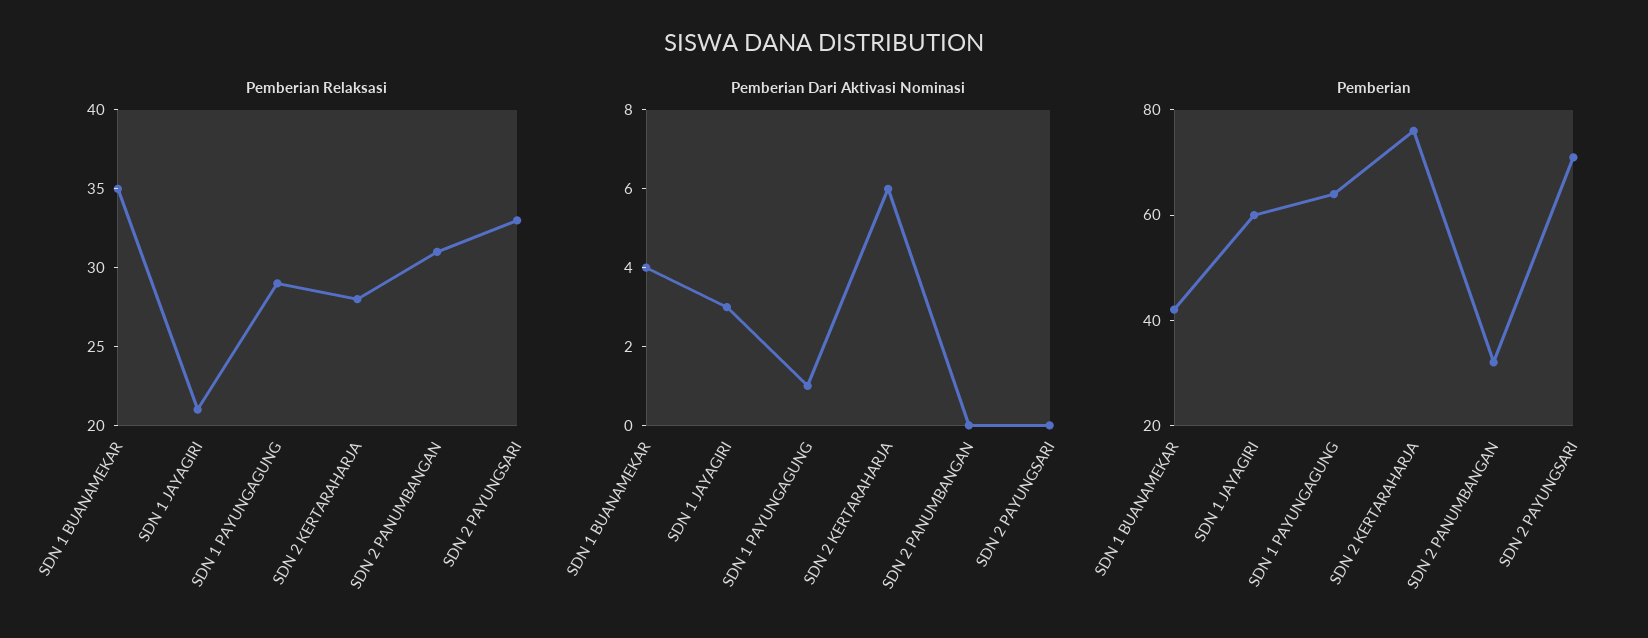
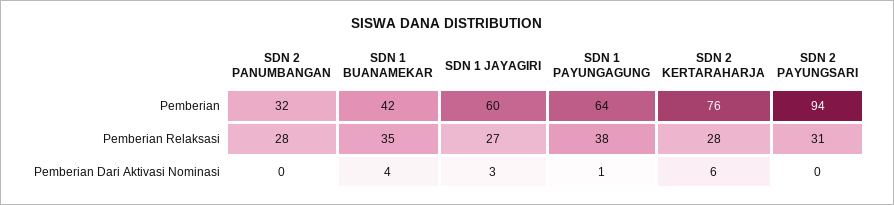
  {
    "Pemberian Relaksasi": {
      "SDN 1 BUANAMEKAR": 35,
-     "SDN 1 JAYAGIRI": 21,
+     "SDN 1 JAYAGIRI": 27,
-     "SDN 1 PAYUNGAGUNG": 29,
+     "SDN 1 PAYUNGAGUNG": 38,
      "SDN 2 KERTARAHARJA": 28,
-     "SDN 2 PANUMBANGAN": 31,
+     "SDN 2 PANUMBANGAN": 28,
-     "SDN 2 PAYUNGSARI": 33
+     "SDN 2 PAYUNGSARI": 31
    },
    "Pemberian Dari Aktivasi Nominasi": {
      "SDN 1 BUANAMEKAR": 4,
      "SDN 1 JAYAGIRI": 3,
      "SDN 1 PAYUNGAGUNG": 1,
      "SDN 2 KERTARAHARJA": 6,
      "SDN 2 PANUMBANGAN": 0,
      "SDN 2 PAYUNGSARI": 0
    },
    "Pemberian": {
      "SDN 1 BUANAMEKAR": 42,
      "SDN 1 JAYAGIRI": 60,
      "SDN 1 PAYUNGAGUNG": 64,
      "SDN 2 KERTARAHARJA": 76,
      "SDN 2 PANUMBANGAN": 32,
-     "SDN 2 PAYUNGSARI": 70
+     "SDN 2 PAYUNGSARI": 94
    }
  }

